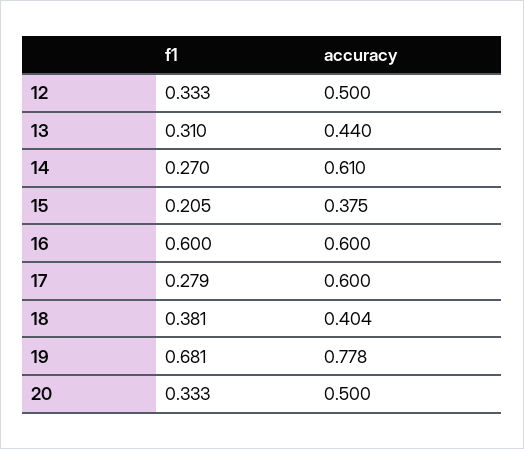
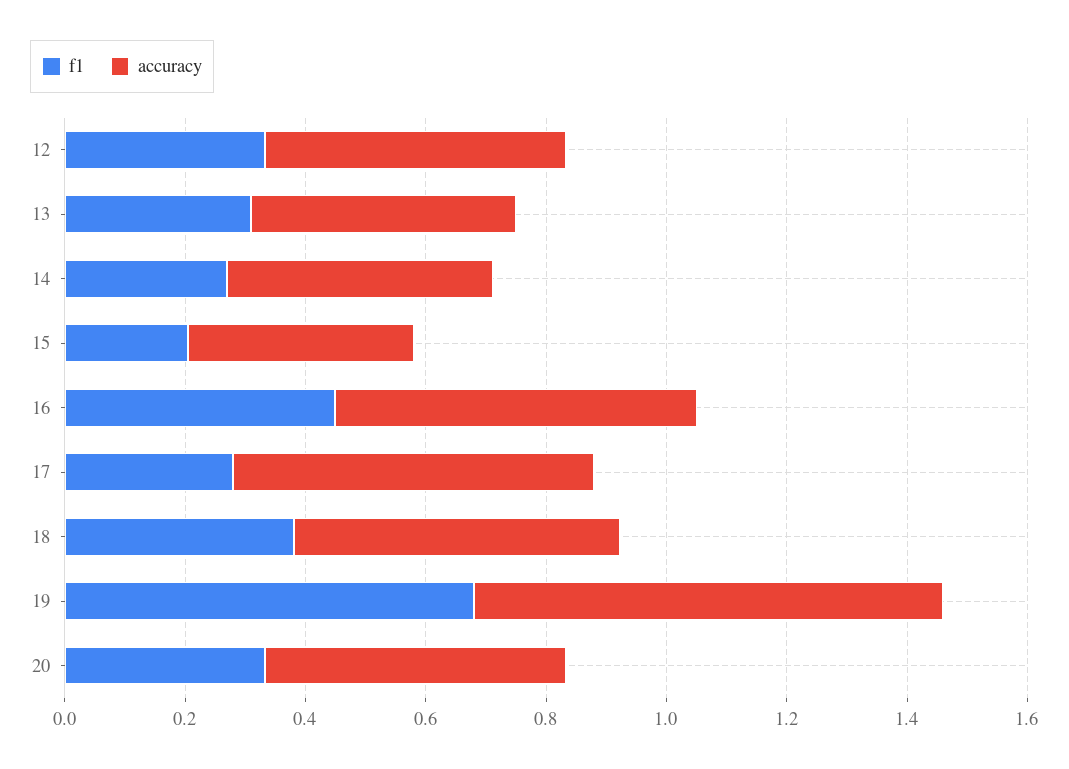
  {
    "f1": {
      "12": 0.333,
      "13": 0.31,
      "14": 0.27,
      "15": 0.205,
-     "16": 0.6,
+     "16": 0.45,
      "17": 0.279,
      "18": 0.381,
      "19": 0.681,
      "20": 0.333
    },
    "accuracy": {
      "12": 0.5,
      "13": 0.44,
-     "14": 0.61,
+     "14": 0.45,
      "15": 0.375,
      "16": 0.6,
      "17": 0.6,
-     "18": 0.404,
+     "18": 0.55,
      "19": 0.778,
      "20": 0.5
    }
  }

